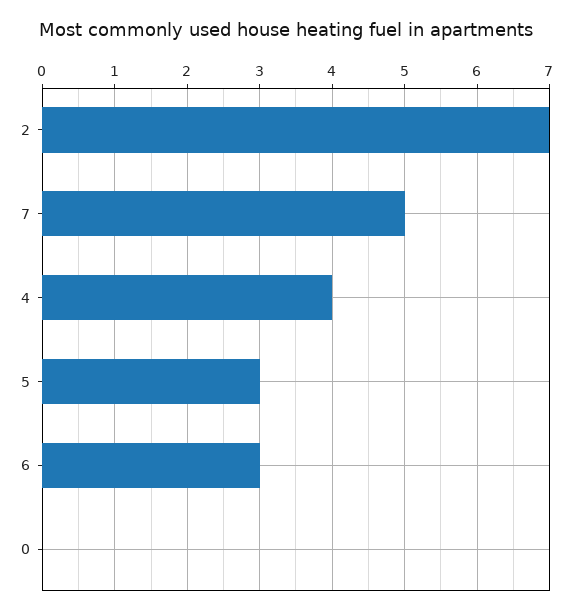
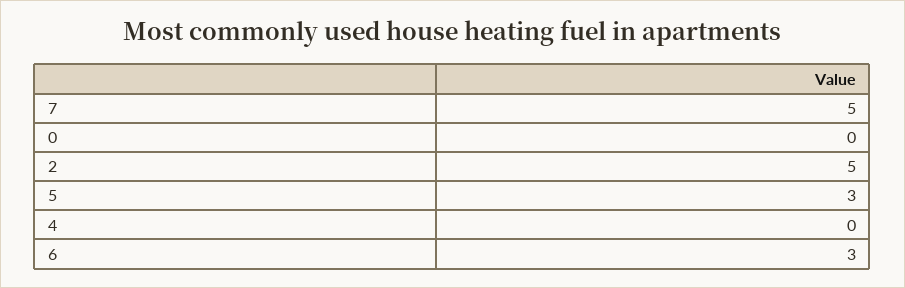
  {
-   "2": 7,
+   "2": 5,
    "7": 5,
-   "4": 4,
+   "4": 0,
    "5": 3,
    "6": 3,
    "0": 0
  }

